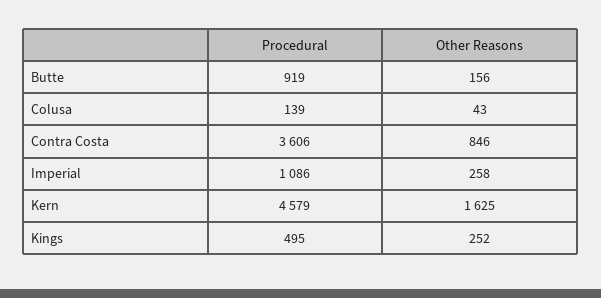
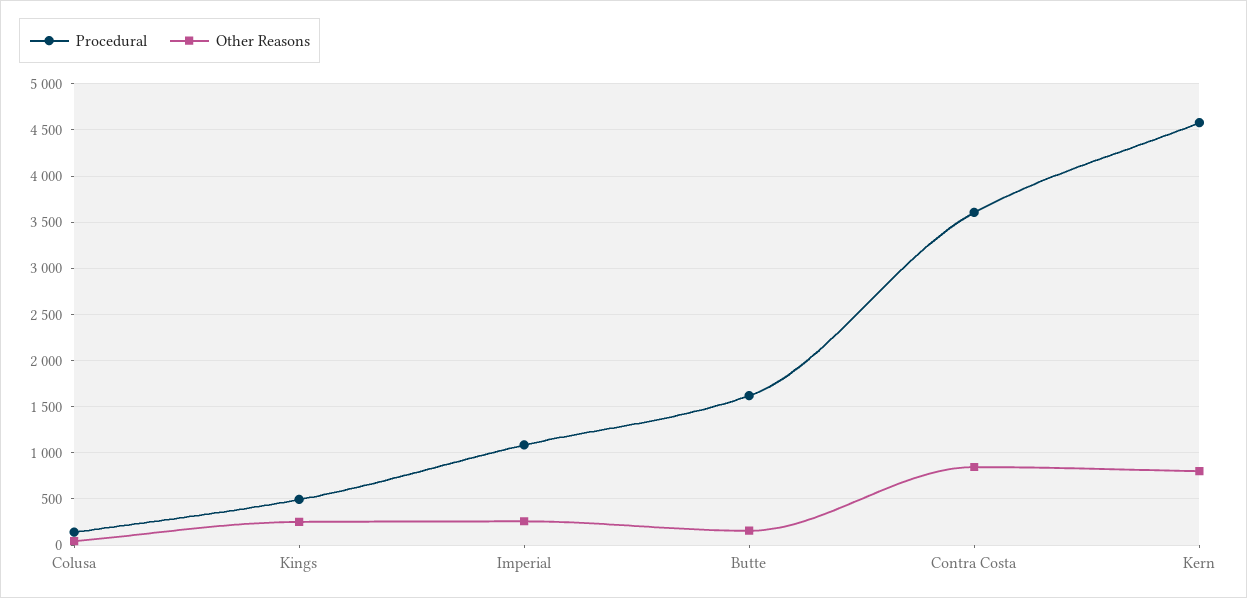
  {
    "Procedural": {
-     "Butte": 919,
+     "Butte": 1600,
      "Colusa": 139,
      "Contra Costa": 3606,
      "Imperial": 1086,
      "Kern": 4579,
      "Kings": 495
    },
    "Other Reasons": {
      "Butte": 156,
      "Colusa": 43,
      "Contra Costa": 846,
      "Imperial": 258,
-     "Kern": 1625,
+     "Kern": 800,
      "Kings": 252
    }
  }

